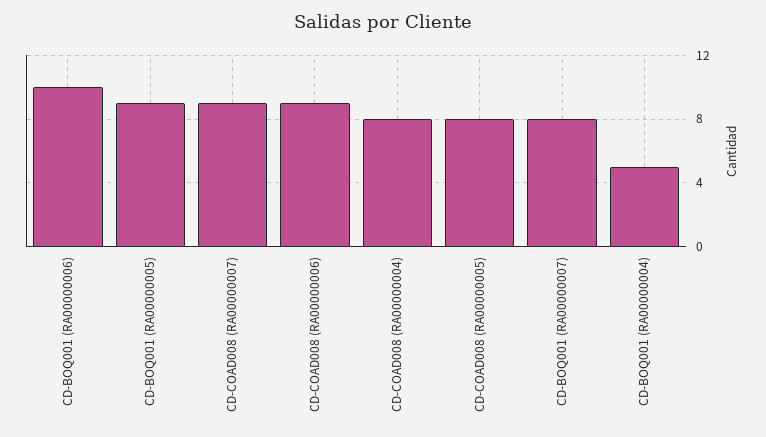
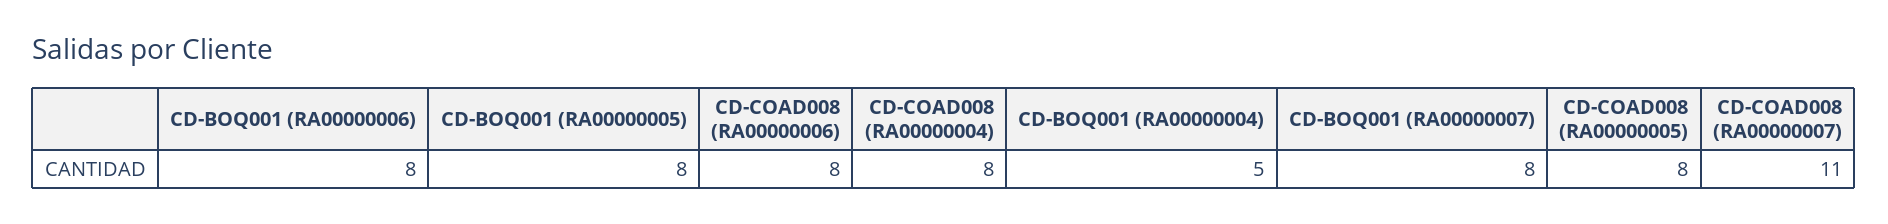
  {
-   "CD-BOQ001 (RA00000006)": 10,
+   "CD-BOQ001 (RA00000006)": 8,
-   "CD-BOQ001 (RA00000005)": 9,
+   "CD-BOQ001 (RA00000005)": 8,
-   "CD-COAD008 (RA00000007)": 9,
+   "CD-COAD008 (RA00000007)": 11,
-   "CD-COAD008 (RA00000006)": 9,
+   "CD-COAD008 (RA00000006)": 8,
    "CD-COAD008 (RA00000004)": 8,
    "CD-COAD008 (RA00000005)": 8,
    "CD-BOQ001 (RA00000007)": 8,
    "CD-BOQ001 (RA00000004)": 5
  }

